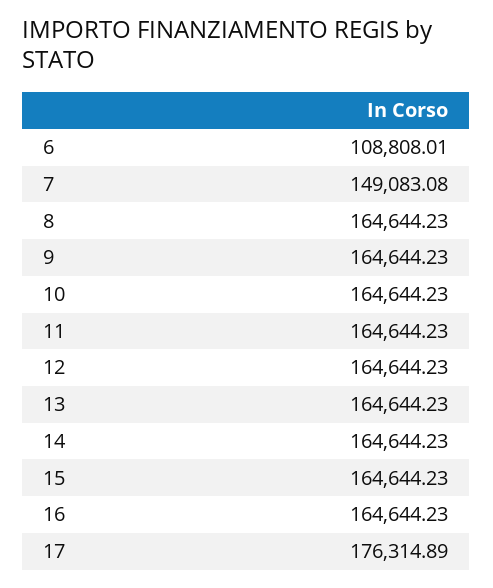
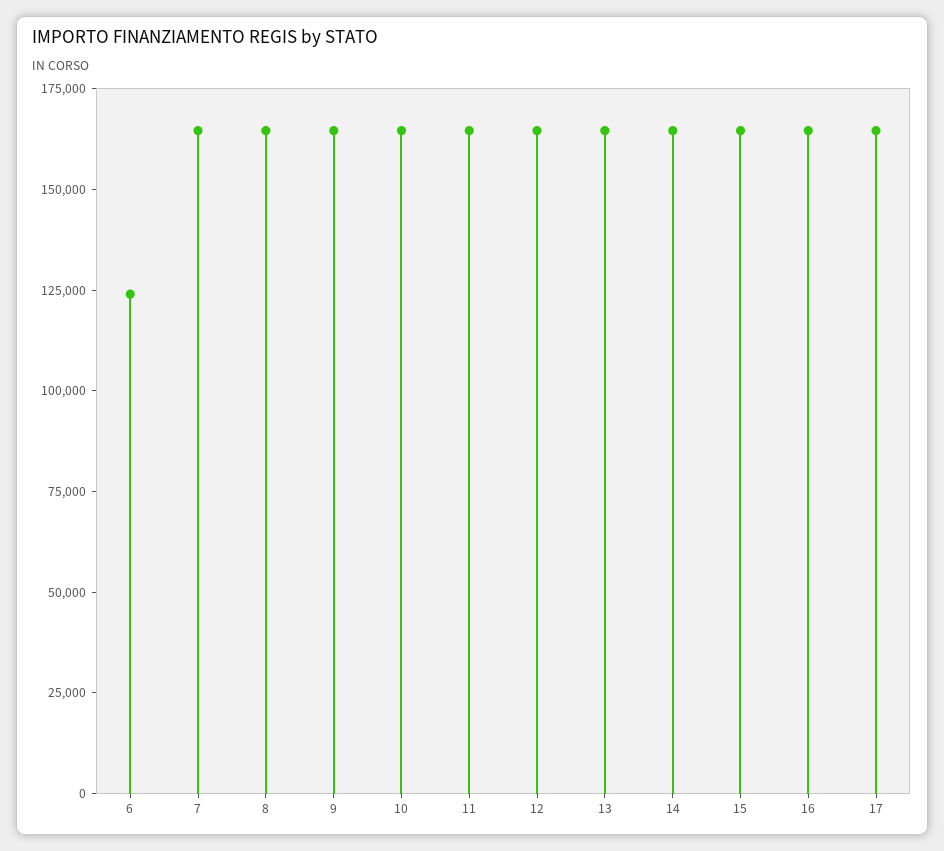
  {
-   "6": 108808.01,
+   "6": 125000,
-   "7": 149083.08,
+   "7": 165000,
    "8": 164644.23,
    "9": 164644.23,
    "10": 164644.23,
    "11": 164644.23,
    "12": 164644.23,
    "13": 164644.23,
    "14": 164644.23,
    "15": 164644.23,
    "16": 164644.23,
-   "17": 176314.89
+   "17": 165000
  }

